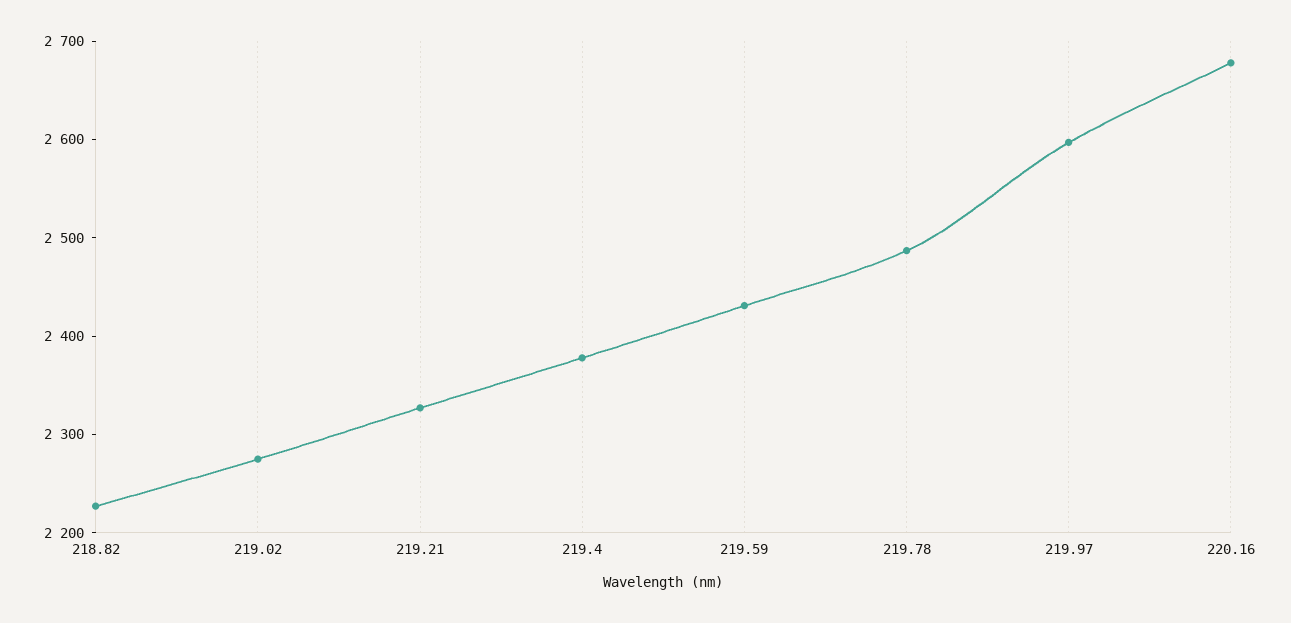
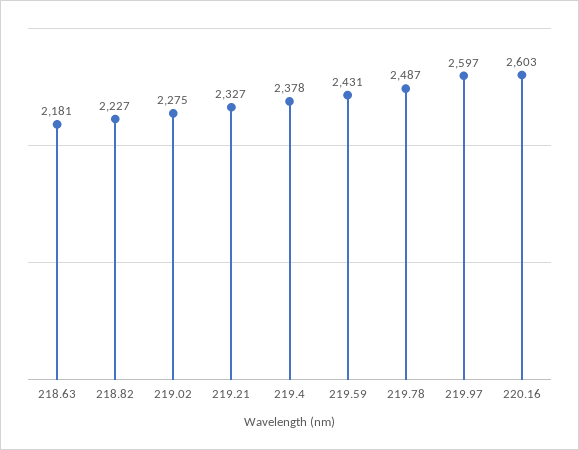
  {
    "218.82": 2227,
    "219.02": 2275,
    "219.21": 2327,
    "219.4": 2378,
    "219.59": 2431,
    "219.78": 2487,
    "219.97": 2597,
-   "220.16": 2680
+   "220.16": 2603,
+   "218.63": 2181
  }

